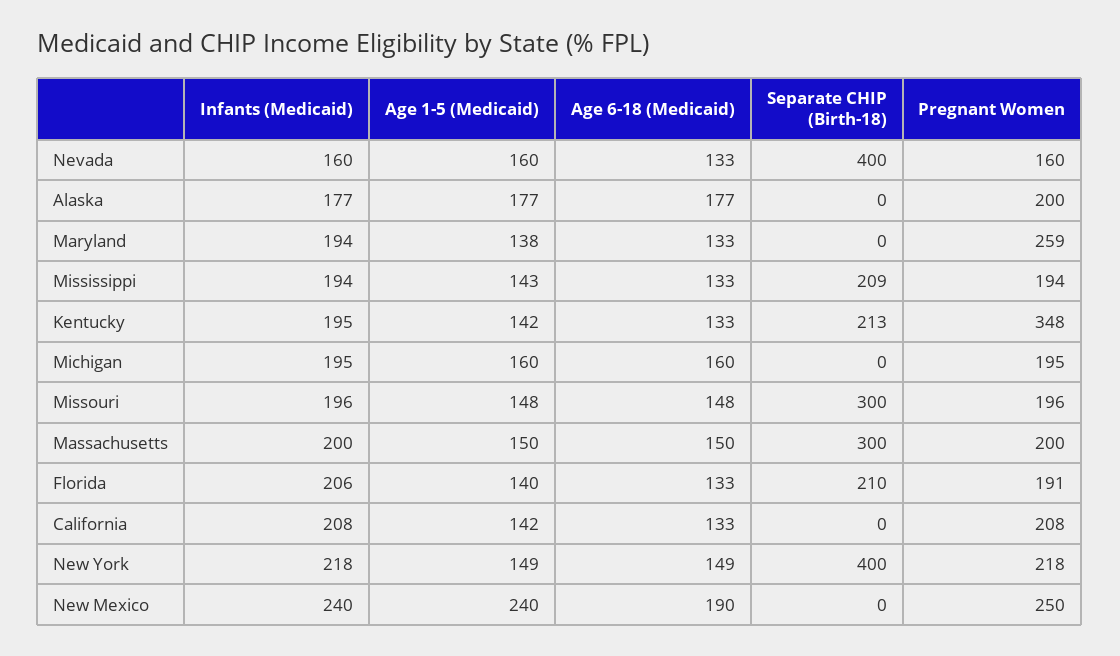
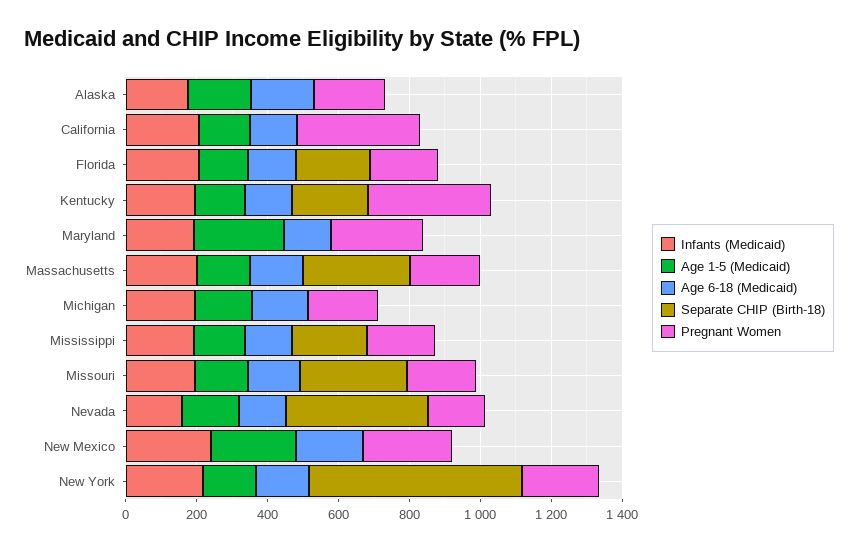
  {
    "Infants (Medicaid)": {
      "Nevada": 160,
      "Alaska": 177,
      "Maryland": 194,
      "Mississippi": 194,
      "Kentucky": 195,
      "Michigan": 195,
      "Missouri": 196,
      "Massachusetts": 200,
      "Florida": 206,
      "California": 208,
      "New York": 218,
      "New Mexico": 240
    },
    "Age 1-5 (Medicaid)": {
      "Nevada": 160,
      "Alaska": 177,
-     "Maryland": 138,
+     "Maryland": 250,
      "Mississippi": 143,
      "Kentucky": 142,
      "Michigan": 160,
      "Missouri": 148,
      "Massachusetts": 150,
      "Florida": 140,
      "California": 142,
      "New York": 149,
      "New Mexico": 240
    },
    "Age 6-18 (Medicaid)": {
      "Nevada": 133,
      "Alaska": 177,
      "Maryland": 133,
      "Mississippi": 133,
      "Kentucky": 133,
      "Michigan": 160,
      "Missouri": 148,
      "Massachusetts": 150,
      "Florida": 133,
      "California": 133,
      "New York": 149,
      "New Mexico": 190
    },
    "Separate CHIP (Birth-18)": {
      "Nevada": 400,
      "Alaska": 0,
      "Maryland": 0,
      "Mississippi": 209,
      "Kentucky": 213,
      "Michigan": 0,
      "Missouri": 300,
      "Massachusetts": 300,
      "Florida": 210,
      "California": 0,
-     "New York": 400,
+     "New York": 600,
      "New Mexico": 0
    },
    "Pregnant Women": {
      "Nevada": 160,
      "Alaska": 200,
      "Maryland": 259,
      "Mississippi": 194,
      "Kentucky": 348,
      "Michigan": 195,
      "Missouri": 196,
      "Massachusetts": 200,
      "Florida": 191,
-     "California": 208,
+     "California": 350,
      "New York": 218,
      "New Mexico": 250
    }
  }

